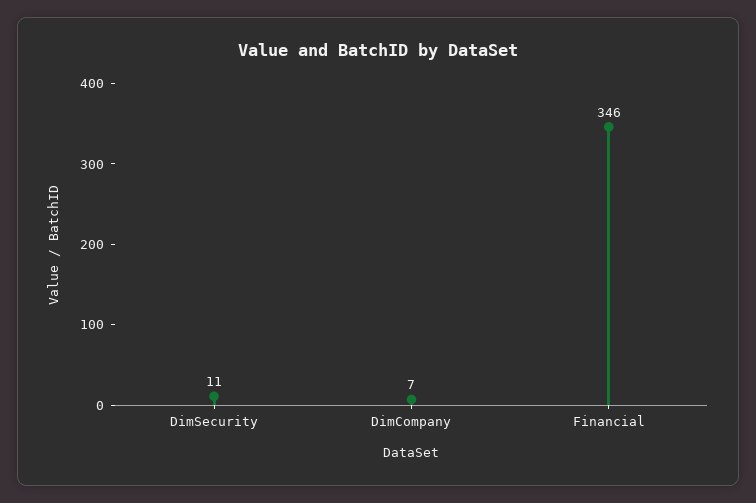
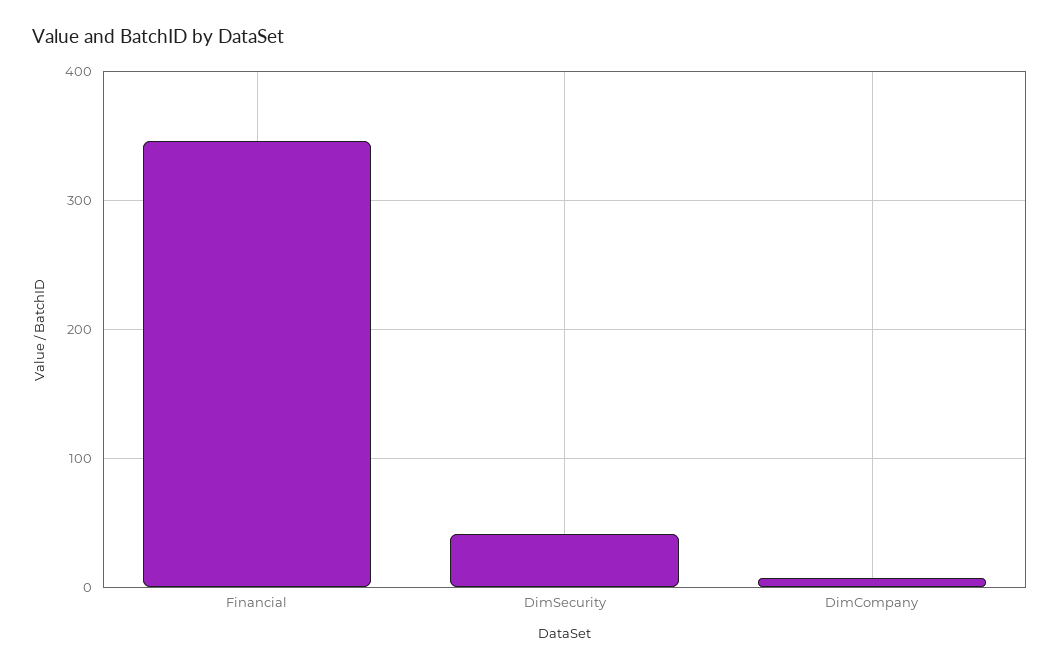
  {
-   "DimSecurity": 11,
+   "DimSecurity": 40,
    "DimCompany": 7,
    "Financial": 346
  }

